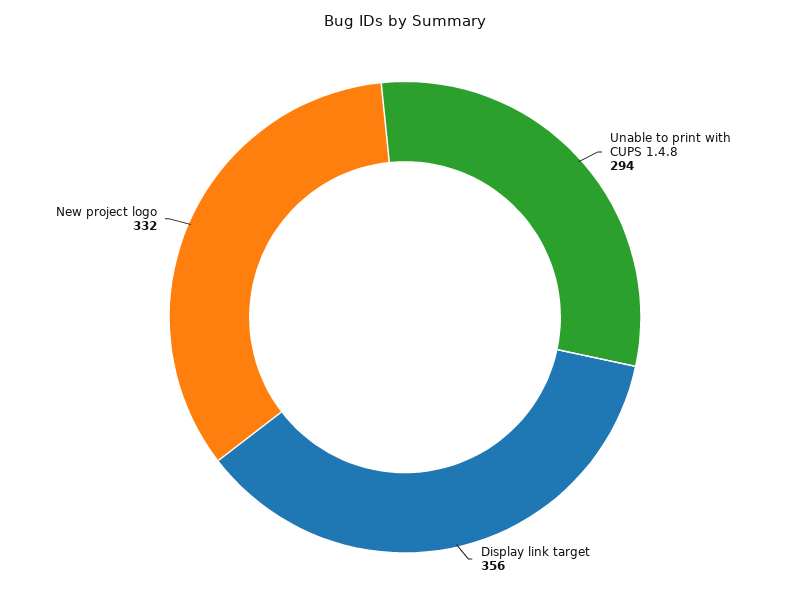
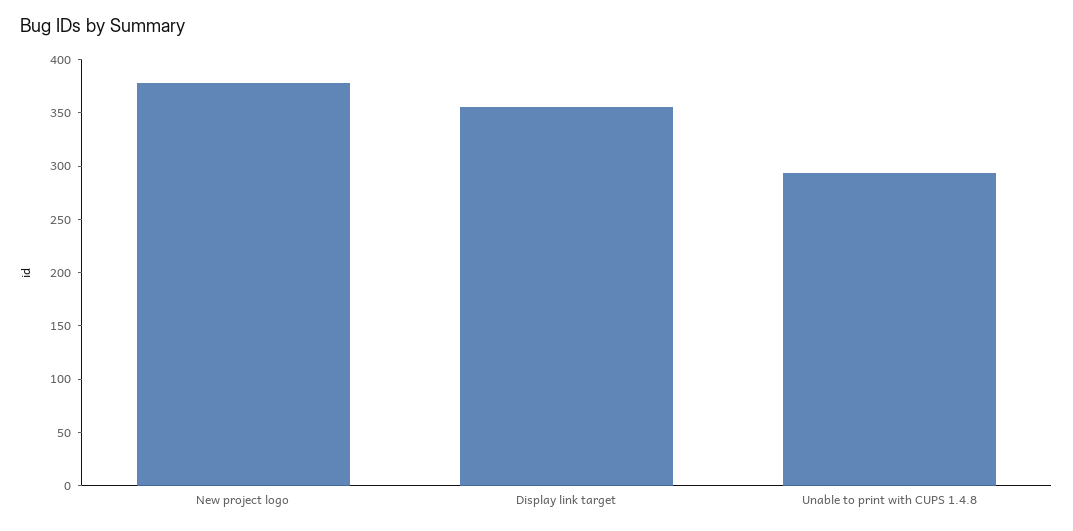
  {
    "Unable to print with CUPS 1.4.8": 294,
    "Display link target": 356,
-   "New project logo": 332
+   "New project logo": 380
  }

